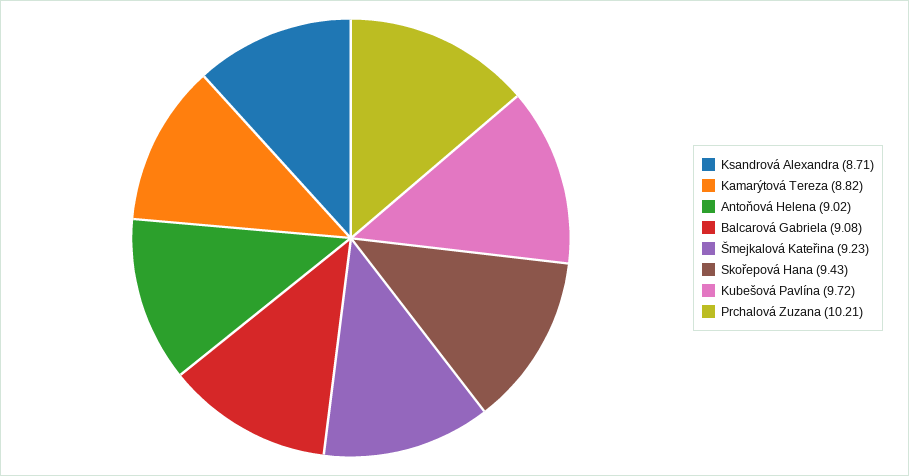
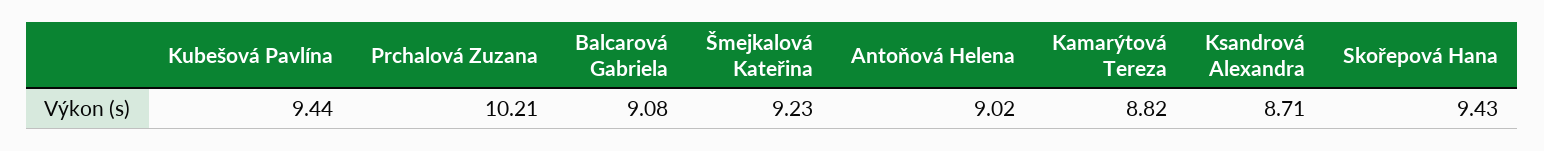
  {
    "Ksandrová Alexandra": 8.71,
    "Kamarýtová Tereza": 8.82,
    "Antoňová Helena": 9.02,
    "Balcarová Gabriela": 9.08,
    "Šmejkalová Kateřina": 9.23,
    "Skořepová Hana": 9.43,
-   "Kubešová Pavlína": 9.72,
+   "Kubešová Pavlína": 9.44,
    "Prchalová Zuzana": 10.21
  }

